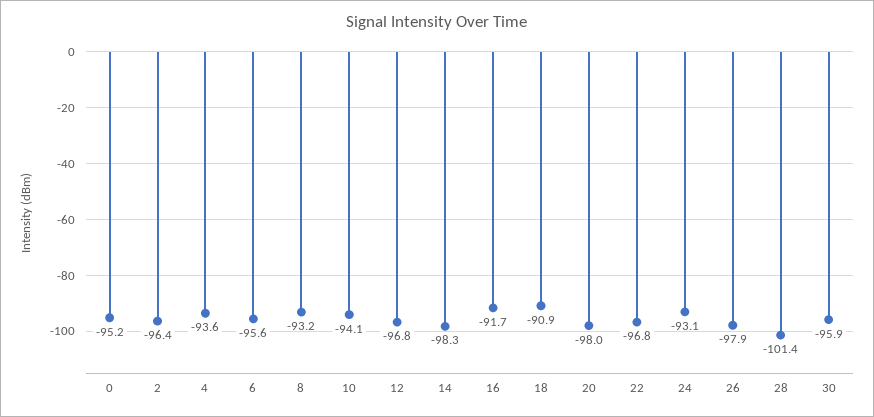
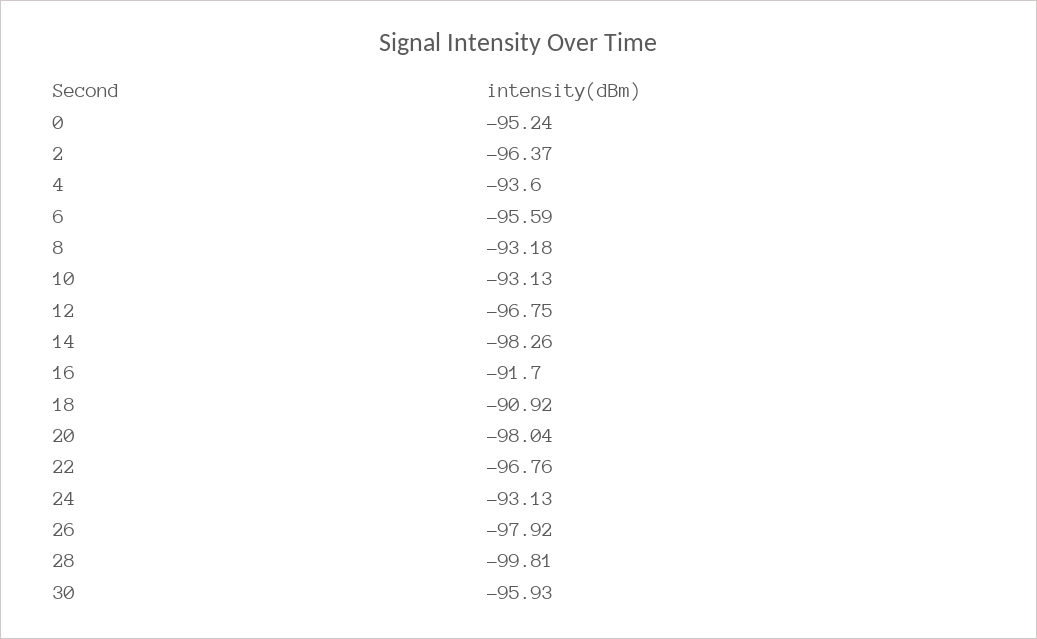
  {
    "0": -95.24,
    "2": -96.37,
    "4": -93.6,
    "6": -95.59,
    "8": -93.18,
-   "10": -94.1,
+   "10": -93.13,
    "12": -96.75,
    "14": -98.26,
    "16": -91.7,
    "18": -90.92,
    "20": -98.04,
    "22": -96.76,
    "24": -93.13,
    "26": -97.92,
-   "28": -101.4,
+   "28": -99.81,
    "30": -95.93
  }

